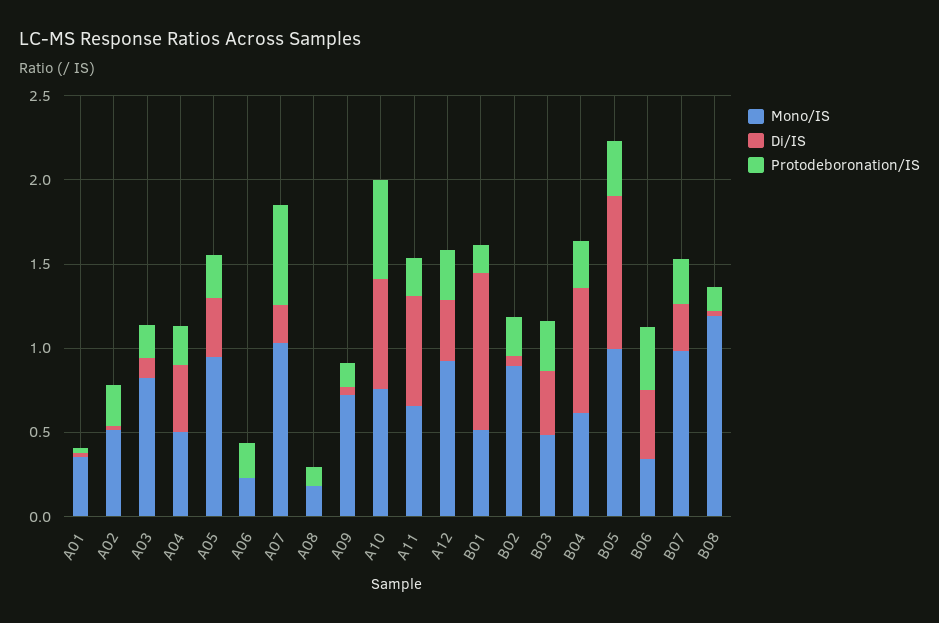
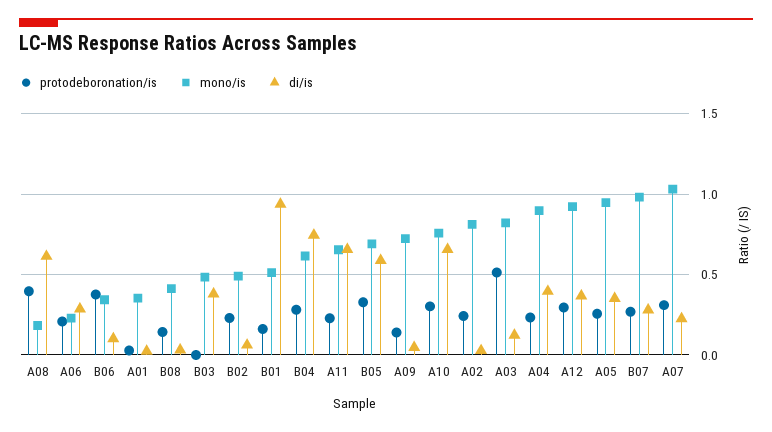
  {
    "Mono/IS": {
      "A01": 0.35,
-     "A02": 0.5,
+     "A02": 0.8,
      "A03": 0.8,
-     "A04": 0.5,
+     "A04": 0.9,
      "A05": 0.95,
      "A06": 0.25,
      "A07": 1.05,
      "A08": 0.2,
      "A09": 0.7,
      "A10": 0.75,
      "A11": 0.65,
      "A12": 0.9,
      "B01": 0.5,
-     "B02": 0.9,
+     "B02": 0.5,
      "B03": 0.5,
      "B04": 0.6,
-     "B05": 1,
+     "B05": 0.7,
      "B06": 0.35,
      "B07": 1,
-     "B08": 1.2
+     "B08": 0.4
    },
    "Di/IS": {
      "A01": 0,
      "A02": 0.05,
      "A03": 0.1,
      "A04": 0.4,
      "A05": 0.35,
-     "A06": 0,
+     "A06": 0.3,
      "A07": 0.25,
-     "A08": 0,
+     "A08": 0.6,
      "A09": 0.05,
      "A10": 0.65,
      "A11": 0.65,
      "A12": 0.35,
      "B01": 0.95,
      "B02": 0.05,
      "B03": 0.4,
      "B04": 0.75,
-     "B05": 0.9,
+     "B05": 0.6,
-     "B06": 0.4,
+     "B06": 0.1,
      "B07": 0.3,
      "B08": 0.05
    },
    "Protodeboronation/IS": {
      "A01": 0.05,
      "A02": 0.25,
-     "A03": 0.2,
+     "A03": 0.5,
      "A04": 0.25,
      "A05": 0.25,
      "A06": 0.2,
-     "A07": 0.6,
+     "A07": 0.3,
-     "A08": 0.1,
+     "A08": 0.4,
      "A09": 0.15,
-     "A10": 0.6,
+     "A10": 0.3,
      "A11": 0.25,
      "A12": 0.3,
      "B01": 0.15,
      "B02": 0.25,
-     "B03": 0.3,
+     "B03": 0,
      "B04": 0.3,
      "B05": 0.35,
      "B06": 0.4,
      "B07": 0.25,
      "B08": 0.15
    }
  }

